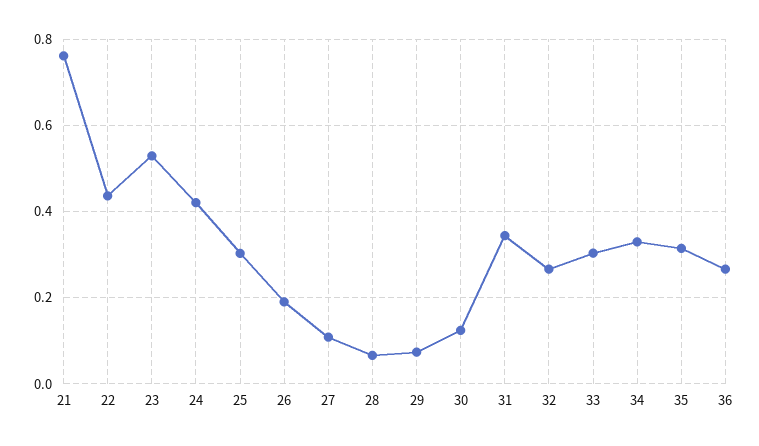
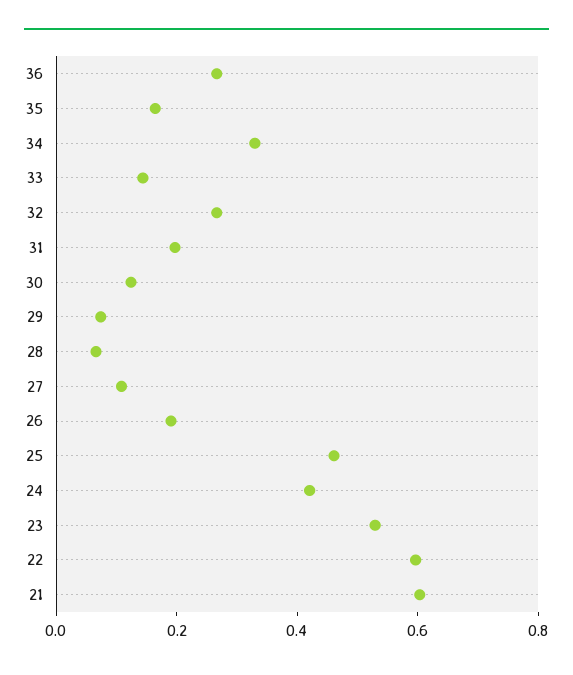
  {
-   "21": 0.76,
+   "21": 0.6,
-   "22": 0.44,
+   "22": 0.6,
    "23": 0.52,
    "24": 0.42,
-   "25": 0.3,
+   "25": 0.45,
    "26": 0.2,
    "27": 0.1,
    "28": 0.06,
    "29": 0.08,
    "30": 0.12,
-   "31": 0.34,
+   "31": 0.2,
    "32": 0.26,
-   "33": 0.3,
+   "33": 0.15,
    "34": 0.32,
-   "35": 0.32,
+   "35": 0.15,
    "36": 0.26
  }

